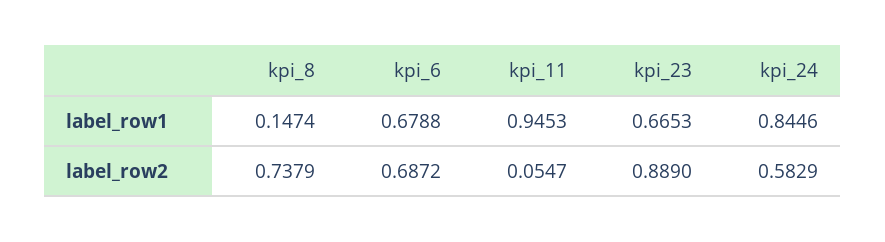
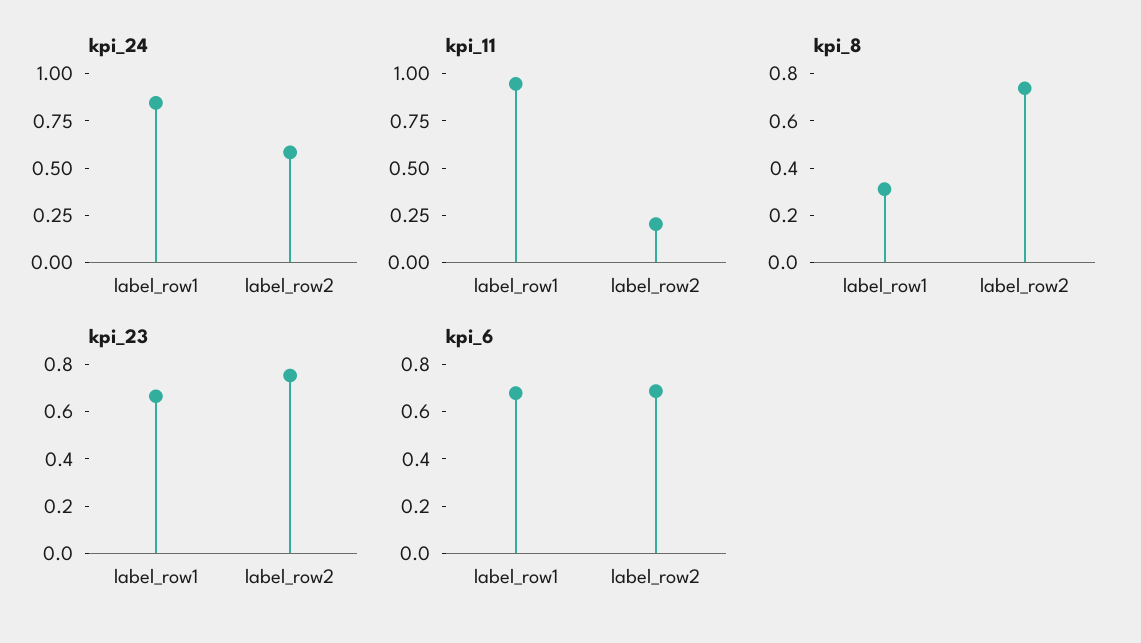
  {
    "kpi_8": {
-     "label_row1": 0.1474,
+     "label_row1": 0.3,
      "label_row2": 0.7379
    },
    "kpi_6": {
      "label_row1": 0.6788,
      "label_row2": 0.6872
    },
    "kpi_11": {
      "label_row1": 0.9453,
-     "label_row2": 0.0547
+     "label_row2": 0.2
    },
    "kpi_23": {
      "label_row1": 0.6653,
-     "label_row2": 0.889
+     "label_row2": 0.75
    },
    "kpi_24": {
      "label_row1": 0.8446,
      "label_row2": 0.5829
    }
  }

